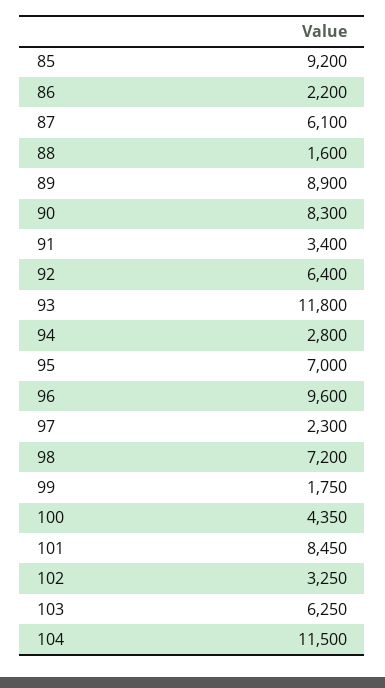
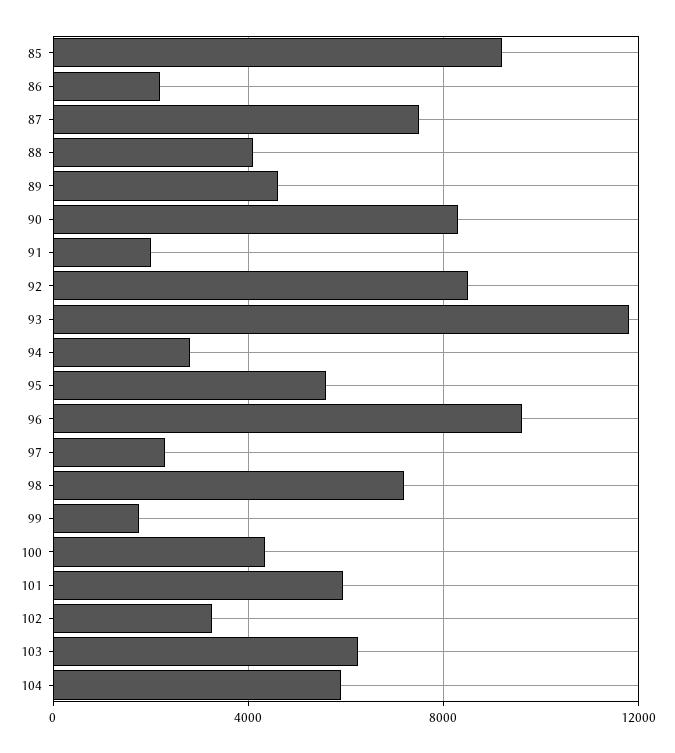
  {
    "85": 9200,
    "86": 2200,
-   "87": 6100,
+   "87": 7500,
-   "88": 1600,
+   "88": 4000,
-   "89": 8900,
+   "89": 4500,
    "90": 8300,
-   "91": 3400,
+   "91": 2000,
-   "92": 6400,
+   "92": 8500,
    "93": 11800,
    "94": 2800,
-   "95": 7000,
+   "95": 5500,
    "96": 9600,
    "97": 2300,
    "98": 7200,
    "99": 1750,
    "100": 4350,
-   "101": 8450,
+   "101": 6000,
    "102": 3250,
    "103": 6250,
-   "104": 11500
+   "104": 6000
  }

